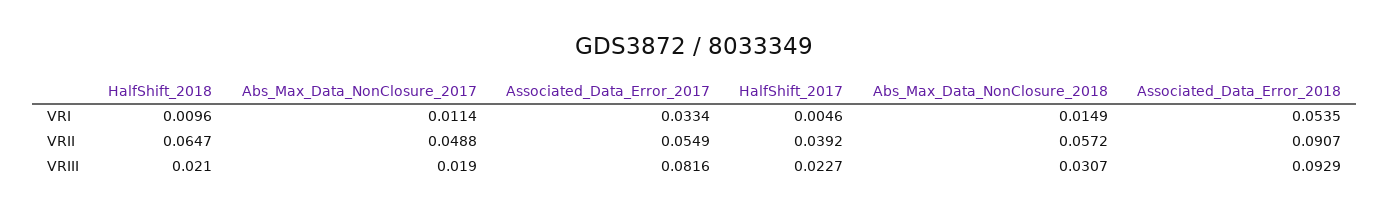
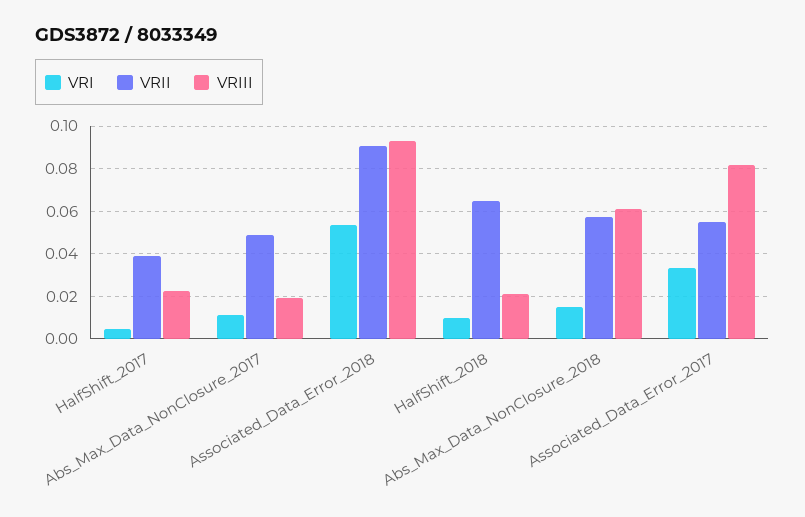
  {
    "VRI": {
      "HalfShift_2018": 0.0096,
      "Abs_Max_Data_NonClosure_2017": 0.0114,
      "Associated_Data_Error_2017": 0.0334,
      "HalfShift_2017": 0.0046,
      "Abs_Max_Data_NonClosure_2018": 0.0149,
      "Associated_Data_Error_2018": 0.0535
    },
    "VRII": {
      "HalfShift_2018": 0.0647,
      "Abs_Max_Data_NonClosure_2017": 0.0488,
      "Associated_Data_Error_2017": 0.0549,
      "HalfShift_2017": 0.0392,
      "Abs_Max_Data_NonClosure_2018": 0.0572,
      "Associated_Data_Error_2018": 0.0907
    },
    "VRIII": {
      "HalfShift_2018": 0.021,
      "Abs_Max_Data_NonClosure_2017": 0.019,
      "Associated_Data_Error_2017": 0.0816,
      "HalfShift_2017": 0.0227,
-     "Abs_Max_Data_NonClosure_2018": 0.0307,
+     "Abs_Max_Data_NonClosure_2018": 0.06,
      "Associated_Data_Error_2018": 0.0929
    }
  }

